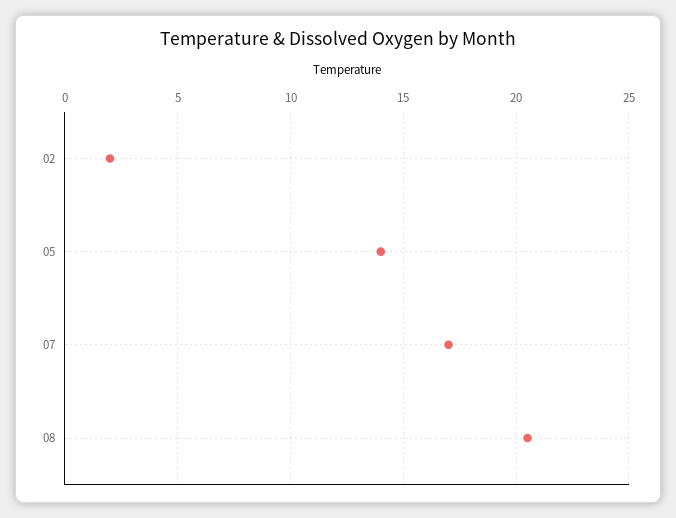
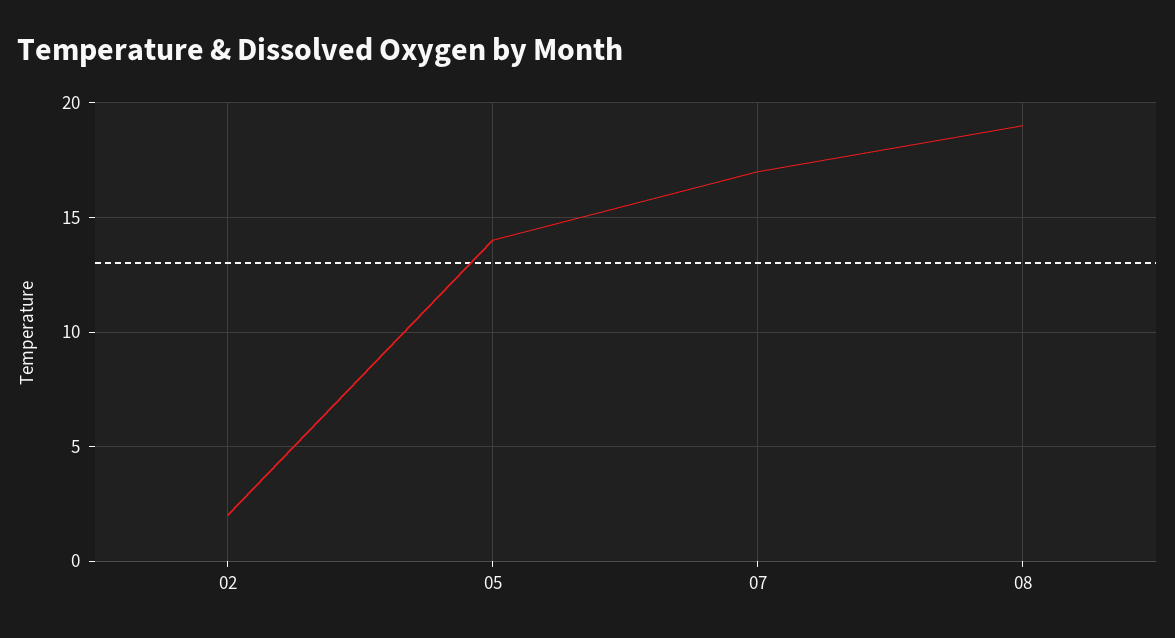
  {
    "02": 2,
    "05": 14,
    "07": 17,
-   "08": 20.5
+   "08": 19
  }

